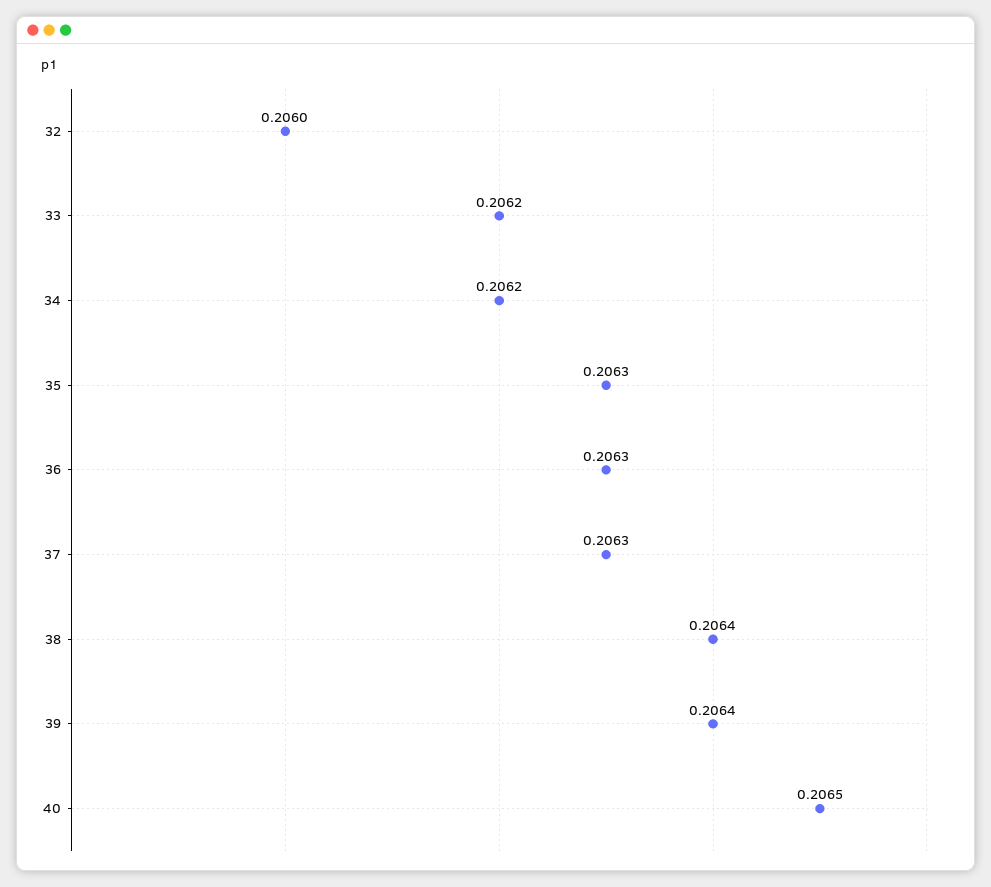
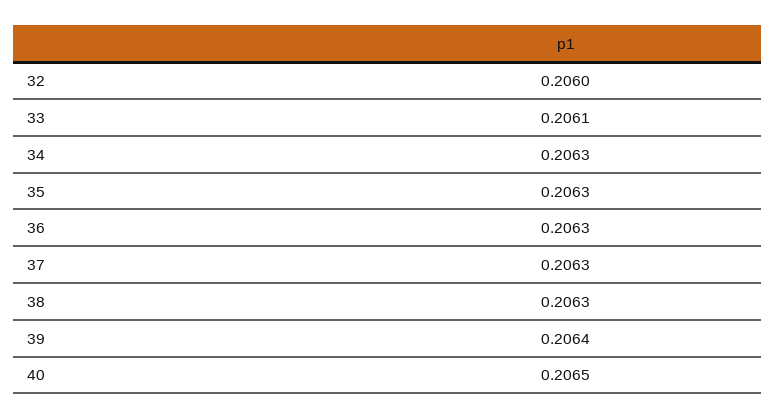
  {
    "32": 0.206,
-   "33": 0.2062,
+   "33": 0.2061,
-   "34": 0.2062,
+   "34": 0.2063,
    "35": 0.2063,
    "36": 0.2063,
    "37": 0.2063,
-   "38": 0.2064,
+   "38": 0.2063,
    "39": 0.2064,
    "40": 0.2065
  }

